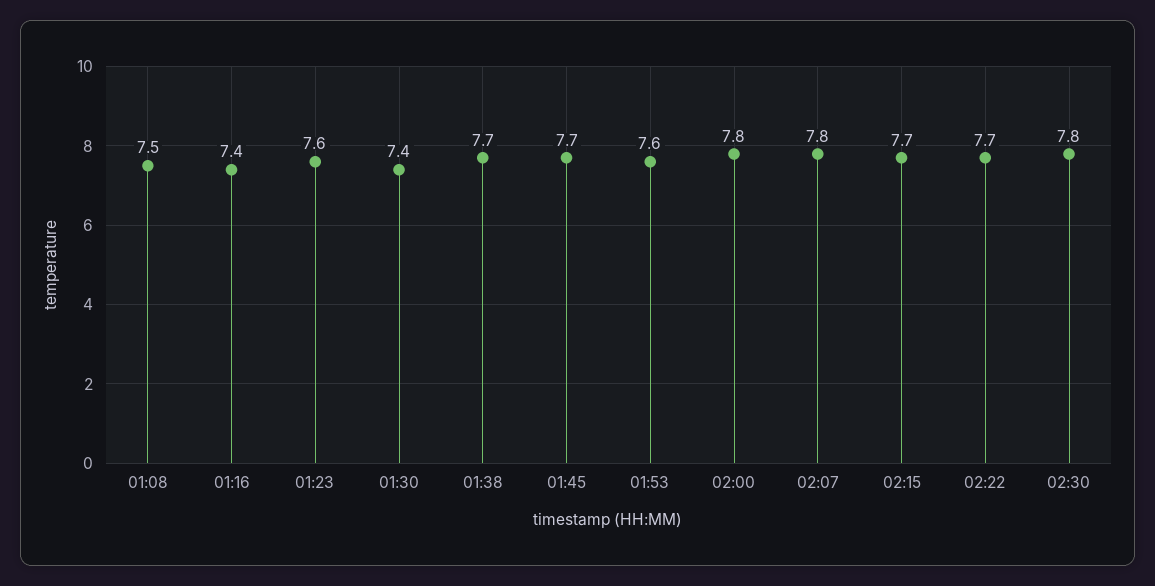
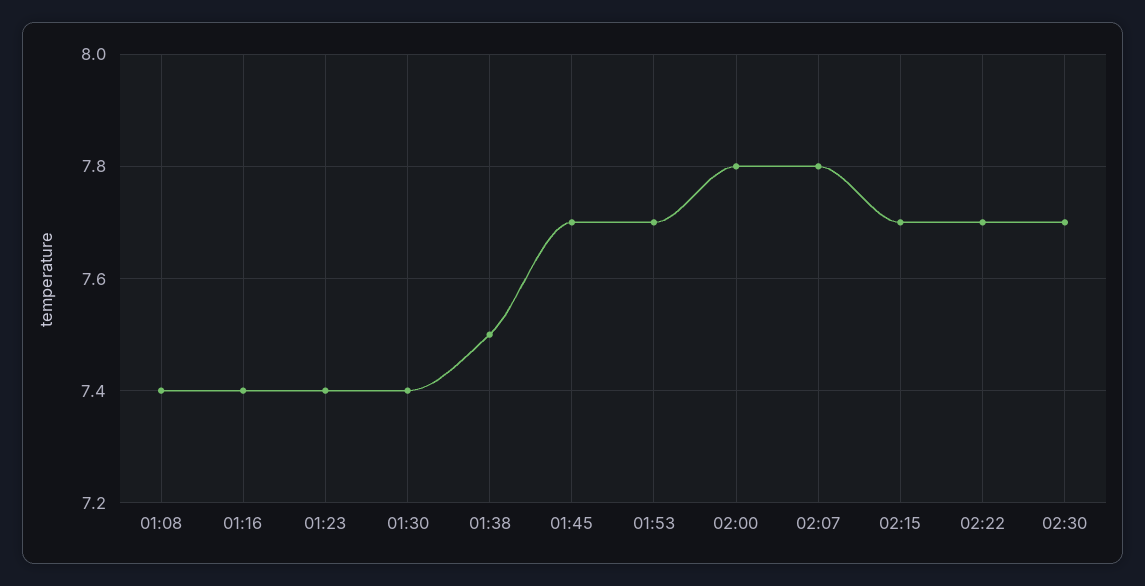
  {
-   "01:08": 7.5,
+   "01:08": 7.4,
    "01:16": 7.4,
-   "01:23": 7.6,
+   "01:23": 7.4,
    "01:30": 7.4,
-   "01:38": 7.7,
+   "01:38": 7.5,
    "01:45": 7.7,
-   "01:53": 7.6,
+   "01:53": 7.7,
    "02:00": 7.8,
    "02:07": 7.8,
    "02:15": 7.7,
    "02:22": 7.7,
-   "02:30": 7.8
+   "02:30": 7.7
  }

